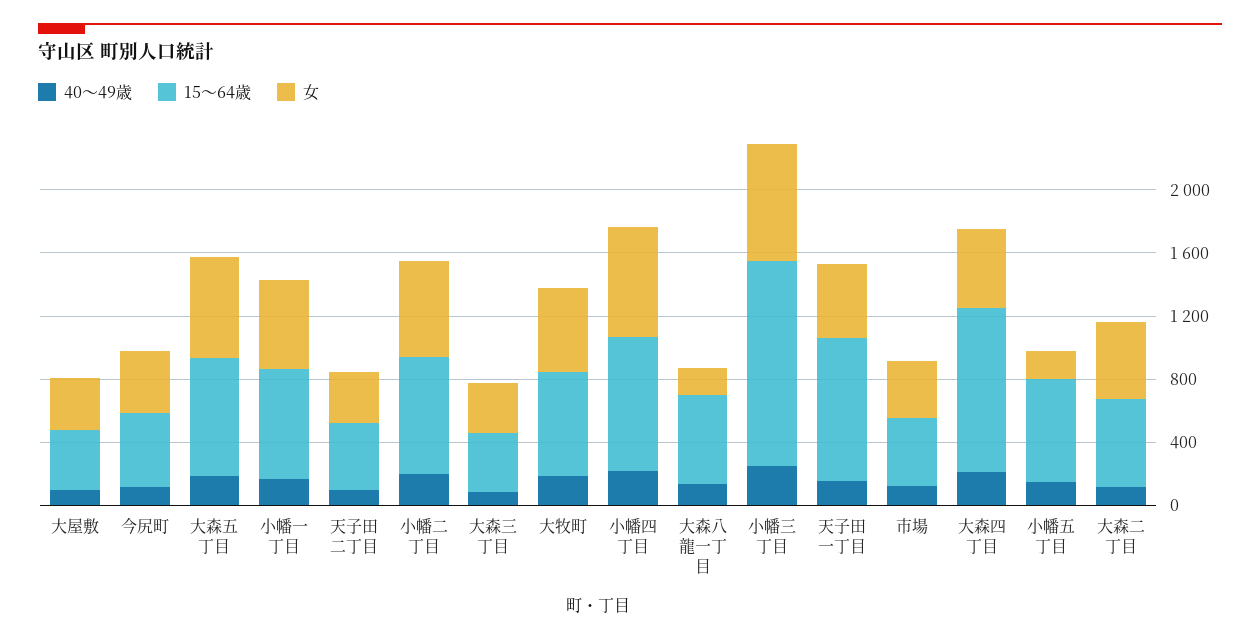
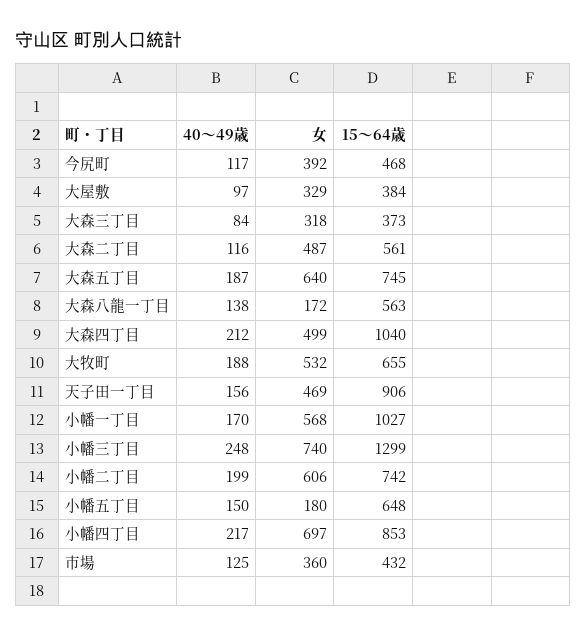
  {
    "40～49歳": {
      "大屋敷": 97,
      "今尻町": 117,
      "大森五丁目": 187,
      "小幡一丁目": 170,
-     "天子田二丁目": 100,
      "小幡二丁目": 199,
      "大森三丁目": 84,
      "大牧町": 188,
      "小幡四丁目": 217,
      "大森八龍一丁目": 138,
      "小幡三丁目": 248,
      "天子田一丁目": 156,
      "市場": 125,
      "大森四丁目": 212,
      "小幡五丁目": 150,
      "大森二丁目": 116
    },
    "15～64歳": {
      "大屋敷": 384,
      "今尻町": 468,
      "大森五丁目": 745,
-     "小幡一丁目": 700,
+     "小幡一丁目": 1027,
-     "天子田二丁目": 400,
      "小幡二丁目": 742,
      "大森三丁目": 373,
      "大牧町": 655,
      "小幡四丁目": 853,
      "大森八龍一丁目": 563,
      "小幡三丁目": 1299,
      "天子田一丁目": 906,
      "市場": 432,
      "大森四丁目": 1040,
      "小幡五丁目": 648,
      "大森二丁目": 561
    },
    "女": {
      "大屋敷": 329,
      "今尻町": 392,
      "大森五丁目": 640,
      "小幡一丁目": 568,
-     "天子田二丁目": 300,
      "小幡二丁目": 606,
      "大森三丁目": 318,
      "大牧町": 532,
      "小幡四丁目": 697,
      "大森八龍一丁目": 172,
      "小幡三丁目": 740,
      "天子田一丁目": 469,
      "市場": 360,
      "大森四丁目": 499,
      "小幡五丁目": 180,
      "大森二丁目": 487
    }
  }

